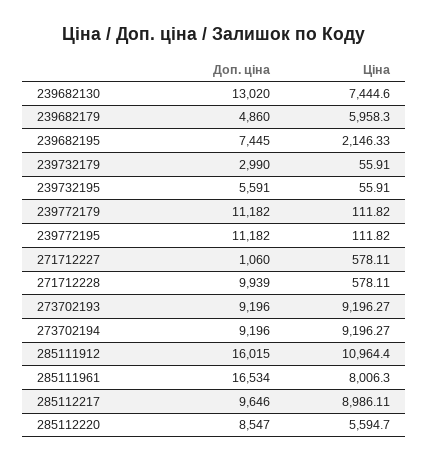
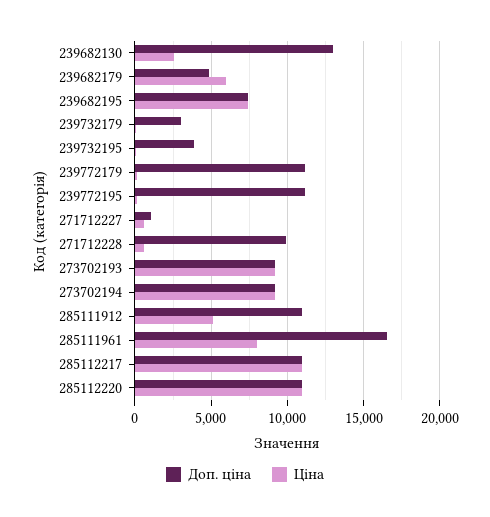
  {
    "Доп. ціна": {
      "239682130": 13020,
      "239682179": 4860,
      "239682195": 7445,
      "239732179": 2990,
-     "239732195": 5591,
+     "239732195": 4000,
      "239772179": 11182,
      "239772195": 11182,
      "271712227": 1060,
      "271712228": 9939,
      "273702193": 9196,
      "273702194": 9196,
-     "285111912": 16015,
+     "285111912": 11000,
      "285111961": 16534,
-     "285112217": 9646,
+     "285112217": 11000,
-     "285112220": 8547
+     "285112220": 11000
    },
    "Ціна": {
-     "239682130": 7444.6,
+     "239682130": 2500,
      "239682179": 5958.3,
-     "239682195": 2146.33,
+     "239682195": 7500,
      "239732179": 55.91,
      "239732195": 55.91,
      "239772179": 111.82,
      "239772195": 111.82,
      "271712227": 578.11,
      "271712228": 578.11,
      "273702193": 9196.27,
      "273702194": 9196.27,
-     "285111912": 10964.4,
+     "285111912": 5000,
      "285111961": 8006.3,
-     "285112217": 8986.11,
+     "285112217": 11000,
-     "285112220": 5594.7
+     "285112220": 11000
    }
  }

